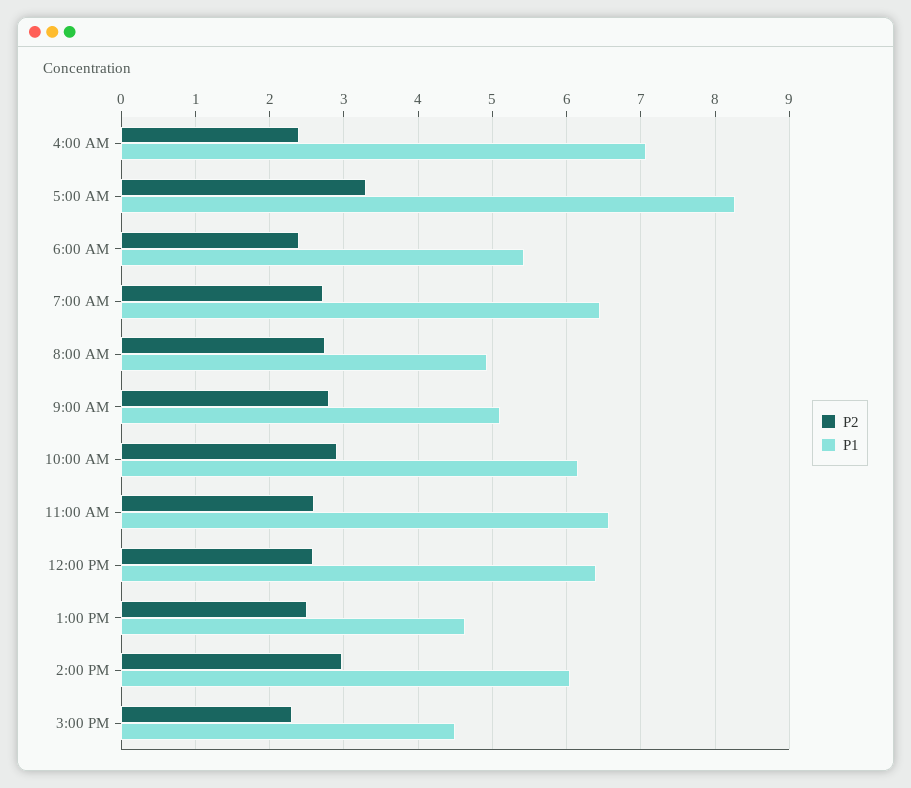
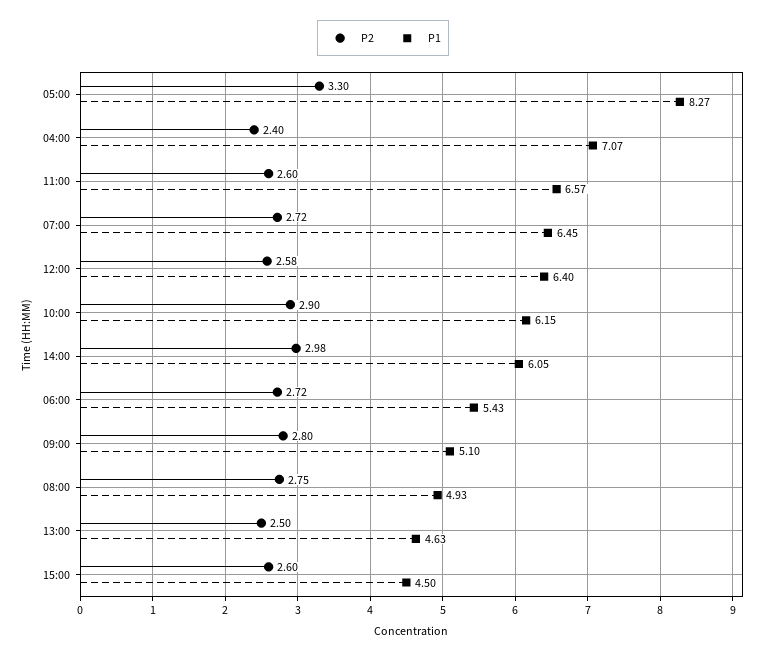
  {
    "P2": {
      "4:00 AM": 2.4,
      "5:00 AM": 3.3,
-     "6:00 AM": 2.4,
+     "6:00 AM": 2.72,
      "7:00 AM": 2.72,
      "8:00 AM": 2.75,
      "9:00 AM": 2.8,
      "10:00 AM": 2.9,
      "11:00 AM": 2.6,
      "12:00 PM": 2.58,
      "1:00 PM": 2.5,
      "2:00 PM": 2.98,
-     "3:00 PM": 2.3
+     "3:00 PM": 2.6
    },
    "P1": {
      "4:00 AM": 7.07,
      "5:00 AM": 8.27,
      "6:00 AM": 5.43,
      "7:00 AM": 6.45,
      "8:00 AM": 4.93,
      "9:00 AM": 5.1,
      "10:00 AM": 6.15,
      "11:00 AM": 6.57,
      "12:00 PM": 6.4,
      "1:00 PM": 4.63,
      "2:00 PM": 6.05,
      "3:00 PM": 4.5
    }
  }

